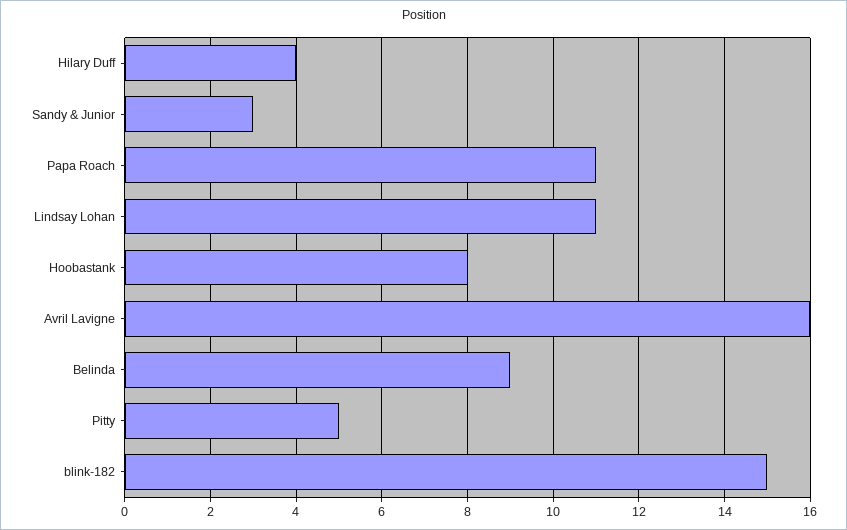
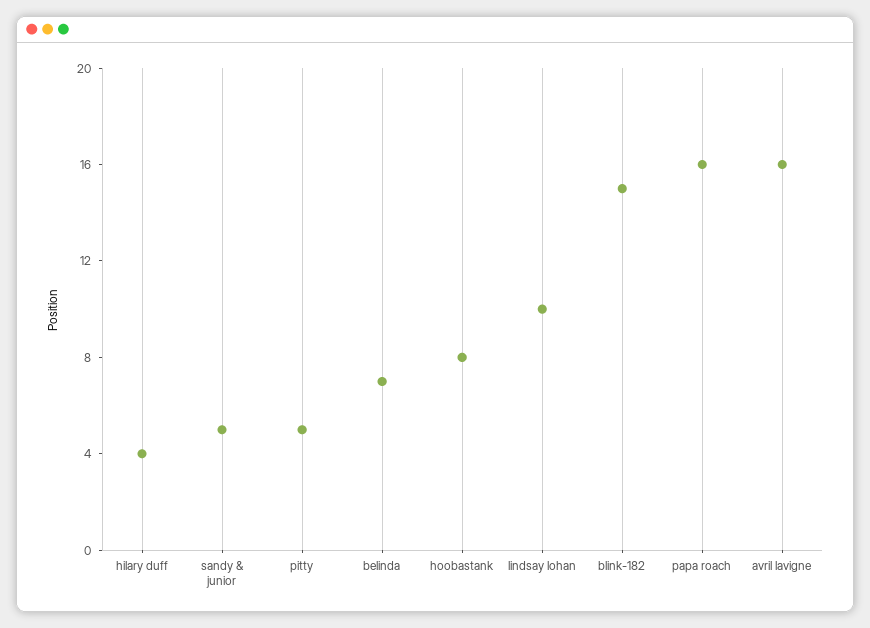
  {
    "Hilary Duff": 4,
-   "Sandy & Junior": 3,
+   "Sandy & Junior": 5,
-   "Papa Roach": 11,
+   "Papa Roach": 16,
-   "Lindsay Lohan": 11,
+   "Lindsay Lohan": 10,
    "Hoobastank": 8,
    "Avril Lavigne": 16,
-   "Belinda": 9,
+   "Belinda": 7,
    "Pitty": 5,
    "blink-182": 15
  }

